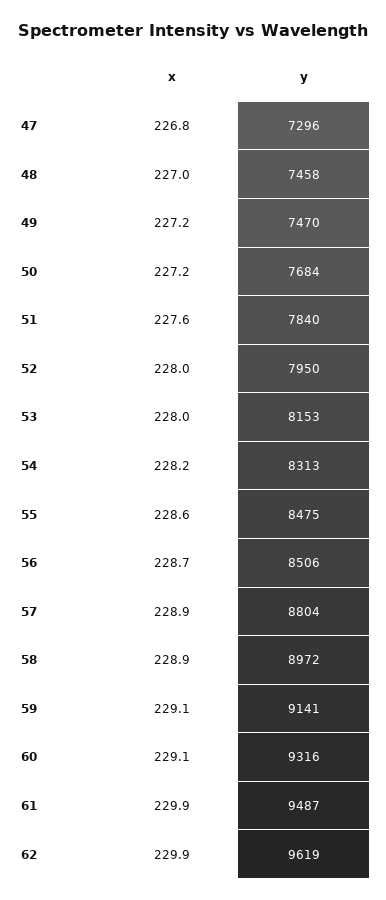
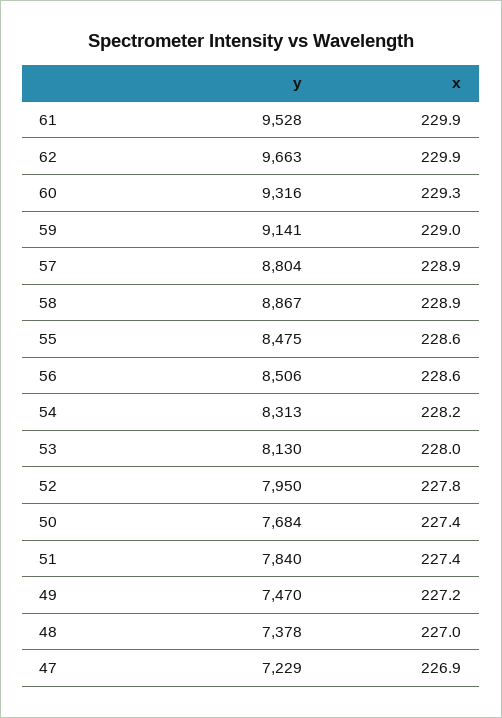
  {
    "x": {
-     "47": 226.8,
+     "47": 226.9,
      "48": 227,
      "49": 227.2,
-     "50": 227.2,
+     "50": 227.4,
-     "51": 227.6,
+     "51": 227.4,
-     "52": 228,
+     "52": 227.8,
      "53": 228,
      "54": 228.2,
      "55": 228.6,
-     "56": 228.7,
+     "56": 228.6,
      "57": 228.9,
      "58": 228.9,
-     "59": 229.1,
+     "59": 229,
-     "60": 229.1,
+     "60": 229.3,
      "61": 229.9,
      "62": 229.9
    },
    "y": {
-     "47": 7296,
+     "47": 7229,
-     "48": 7458,
+     "48": 7378,
      "49": 7470,
      "50": 7684,
      "51": 7840,
      "52": 7950,
-     "53": 8153,
+     "53": 8130,
      "54": 8313,
      "55": 8475,
      "56": 8506,
      "57": 8804,
-     "58": 8972,
+     "58": 8867,
      "59": 9141,
      "60": 9316,
-     "61": 9487,
+     "61": 9528,
-     "62": 9619
+     "62": 9663
    }
  }

